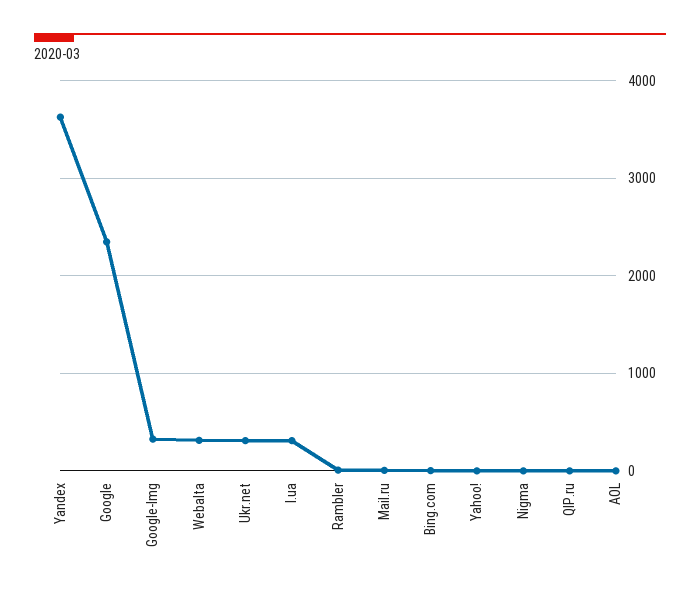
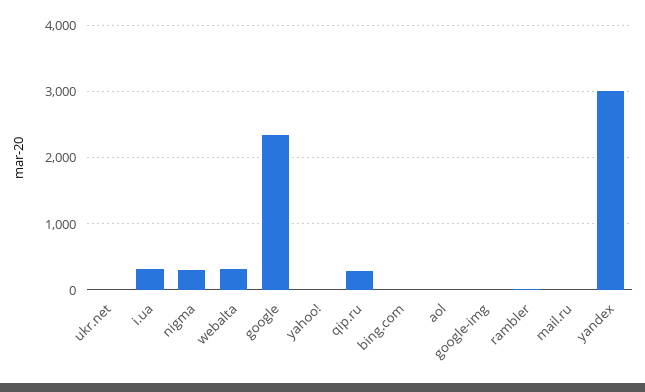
  {
-   "Yandex": 3600,
+   "Yandex": 3000,
    "Google": 2300,
-   "Google-Img": 300,
+   "Google-Img": 0,
    "Webalta": 300,
-   "Ukr.net": 300,
+   "Ukr.net": 0,
    "I.ua": 300,
    "Rambler": 0,
    "Mail.ru": 0,
    "Bing.com": 0,
    "Yahoo!": 0,
-   "Nigma": 0,
+   "Nigma": 300,
-   "QIP.ru": 0,
+   "QIP.ru": 300,
    "AOL": 0
  }

